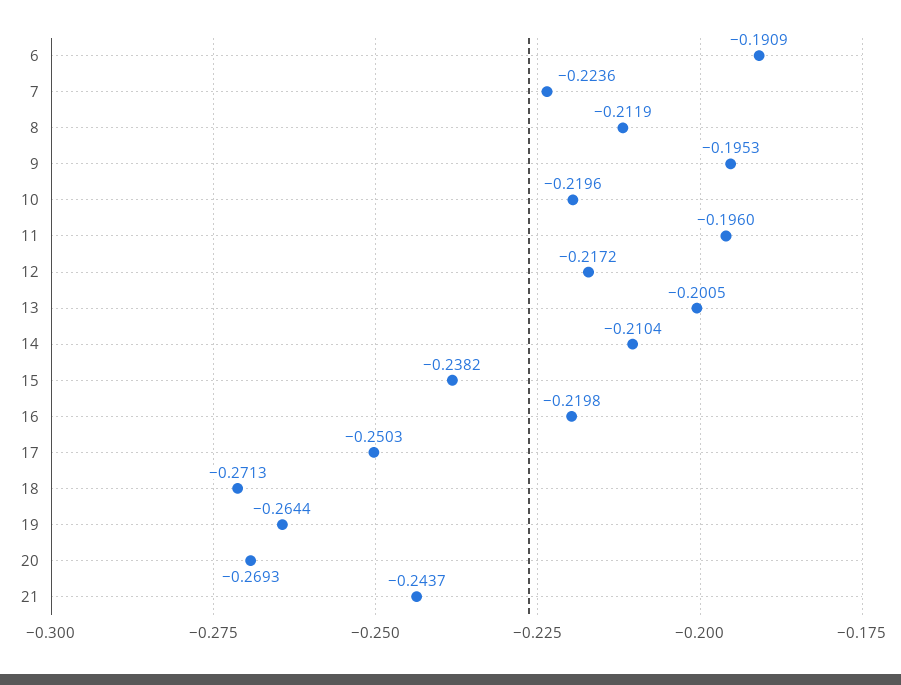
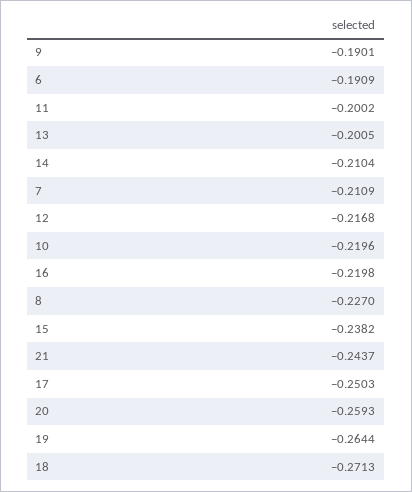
  {
    "6": -0.1909,
-   "7": -0.2236,
+   "7": -0.2109,
-   "8": -0.2119,
+   "8": -0.227,
-   "9": -0.1953,
+   "9": -0.1901,
    "10": -0.2196,
-   "11": -0.196,
+   "11": -0.2002,
-   "12": -0.2172,
+   "12": -0.2168,
    "13": -0.2005,
    "14": -0.2104,
    "15": -0.2382,
    "16": -0.2198,
    "17": -0.2503,
    "18": -0.2713,
    "19": -0.2644,
-   "20": -0.2693,
+   "20": -0.2593,
    "21": -0.2437
  }

